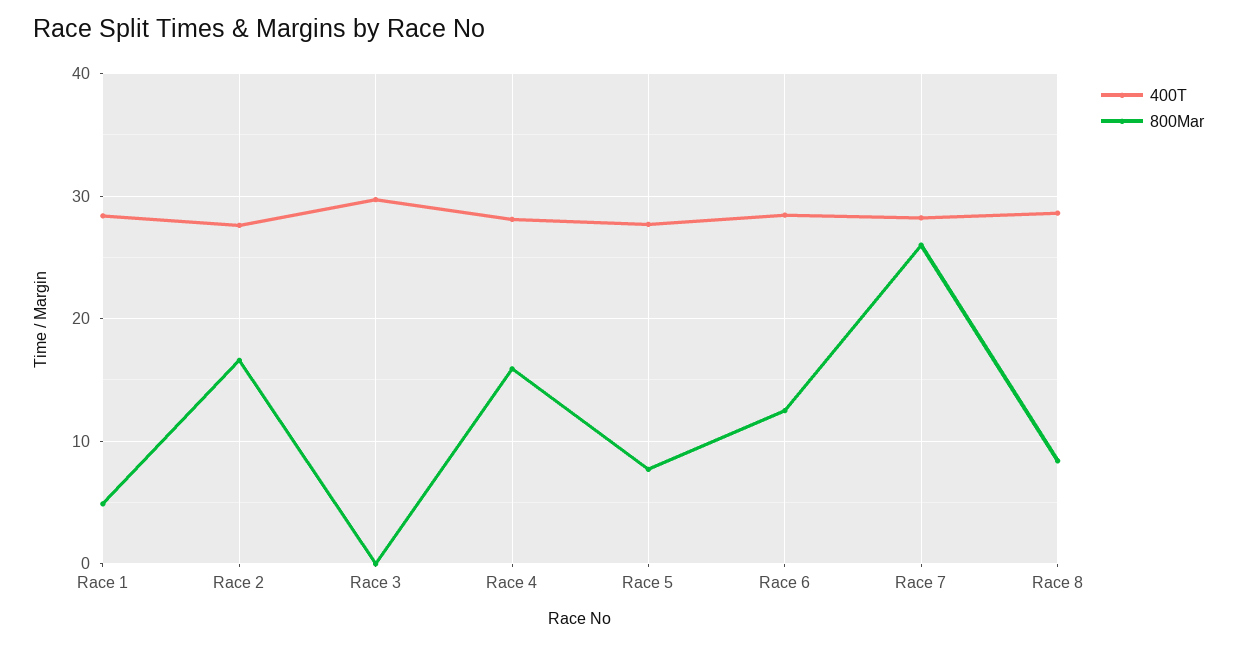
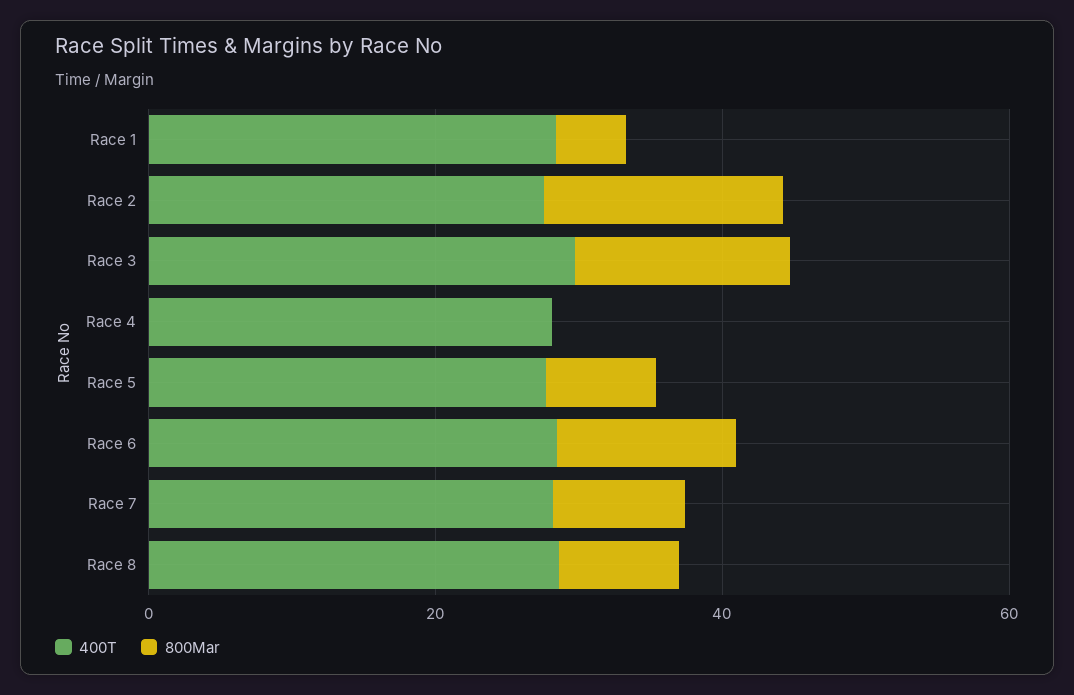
  {
    "400T": {
      "Race 1": 28,
      "Race 2": 28,
      "Race 3": 30,
      "Race 4": 28,
      "Race 5": 28,
      "Race 6": 28,
      "Race 7": 28,
      "Race 8": 29
    },
    "800Mar": {
      "Race 1": 5,
      "Race 2": 17,
-     "Race 3": 0,
+     "Race 3": 15,
-     "Race 4": 16,
+     "Race 4": 0,
      "Race 5": 8,
      "Race 6": 13,
-     "Race 7": 26,
+     "Race 7": 10,
      "Race 8": 8
    }
  }

